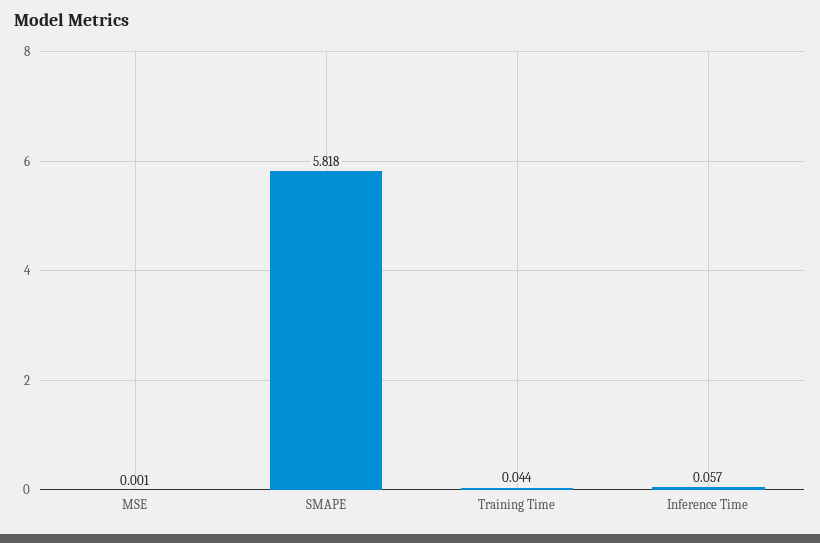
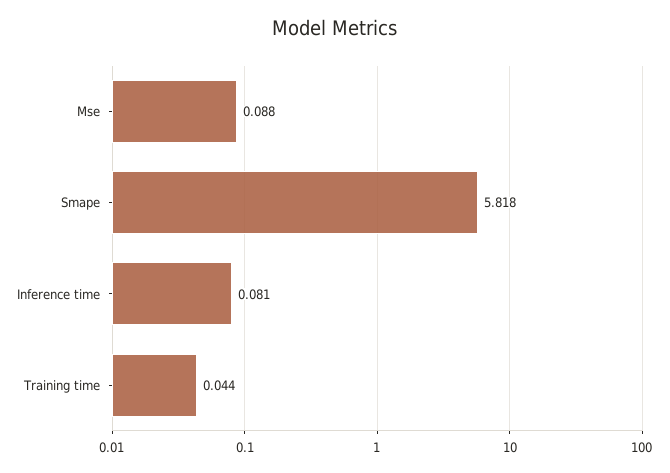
  {
-   "MSE": 0.001,
+   "MSE": 0.088,
    "SMAPE": 5.818,
    "Training Time": 0.044,
-   "Inference Time": 0.057
+   "Inference Time": 0.081
  }

